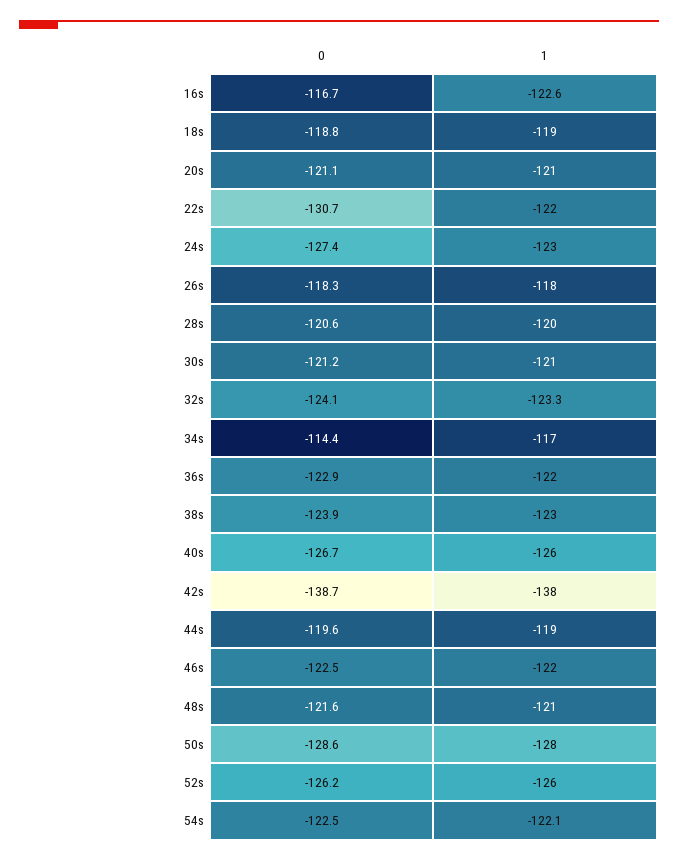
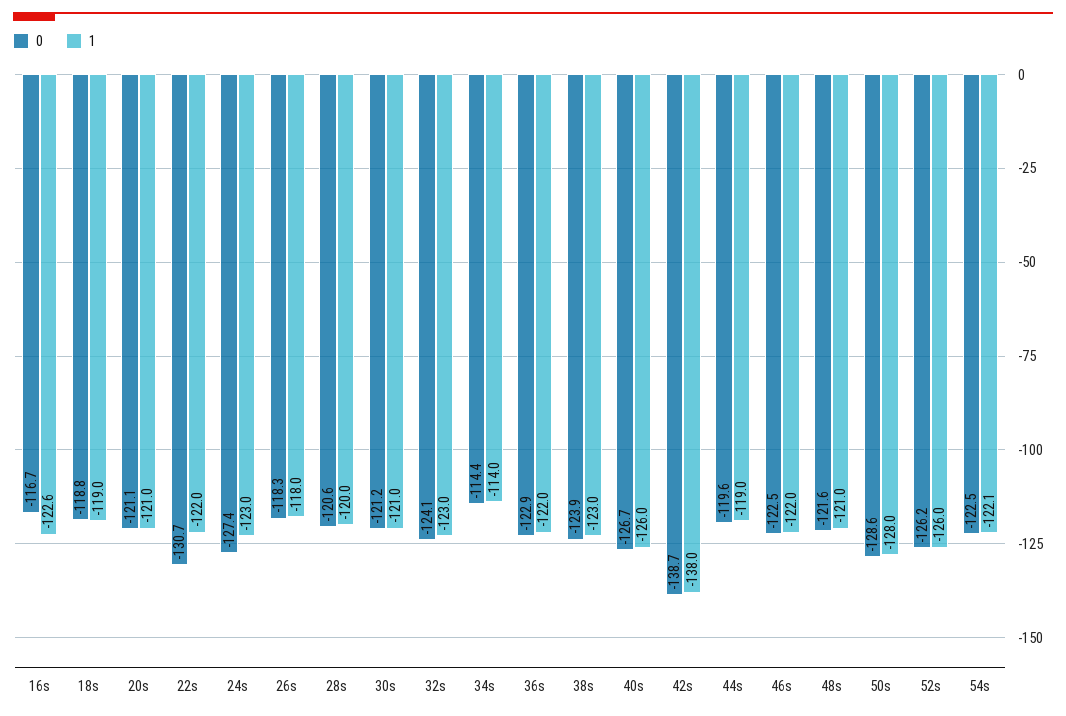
  {
    "0": {
      "16s": -116.7,
      "18s": -118.8,
      "20s": -121.1,
      "22s": -130.7,
      "24s": -127.4,
      "26s": -118.3,
      "28s": -120.6,
      "30s": -121.2,
      "32s": -124.1,
      "34s": -114.4,
      "36s": -122.9,
      "38s": -123.9,
      "40s": -126.7,
      "42s": -138.7,
      "44s": -119.6,
      "46s": -122.5,
      "48s": -121.6,
      "50s": -128.6,
      "52s": -126.2,
      "54s": -122.5
    },
    "1": {
      "16s": -122.6,
      "18s": -119,
      "20s": -121,
      "22s": -122,
      "24s": -123,
      "26s": -118,
      "28s": -120,
      "30s": -121,
-     "32s": -123.3,
+     "32s": -123,
-     "34s": -117,
+     "34s": -114,
      "36s": -122,
      "38s": -123,
      "40s": -126,
      "42s": -138,
      "44s": -119,
      "46s": -122,
      "48s": -121,
      "50s": -128,
      "52s": -126,
      "54s": -122.1
    }
  }

